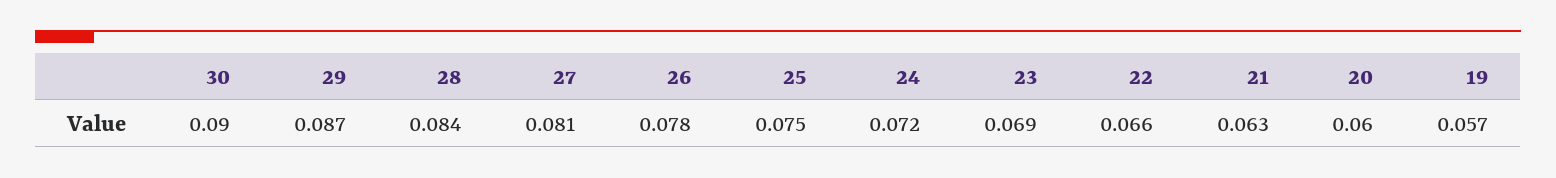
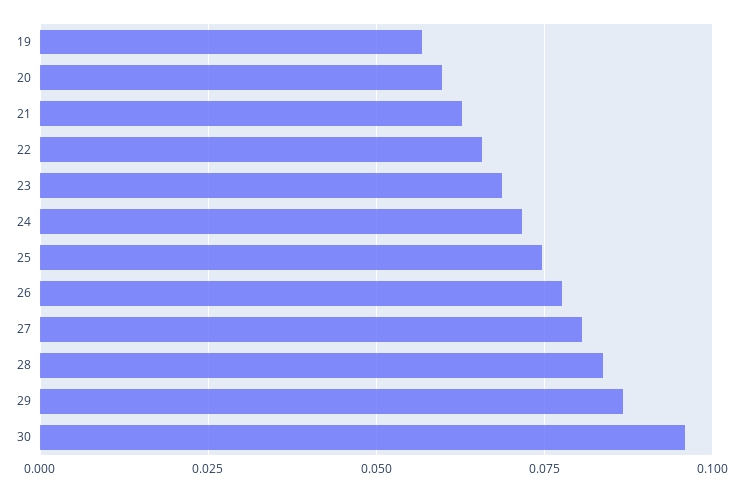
  {
-   "30": 0.09,
+   "30": 0.095,
    "29": 0.087,
    "28": 0.084,
    "27": 0.081,
    "26": 0.078,
    "25": 0.075,
    "24": 0.072,
    "23": 0.069,
    "22": 0.066,
    "21": 0.063,
    "20": 0.06,
    "19": 0.057
  }

